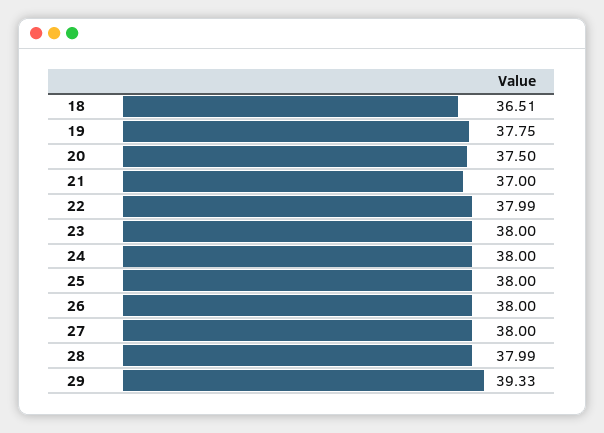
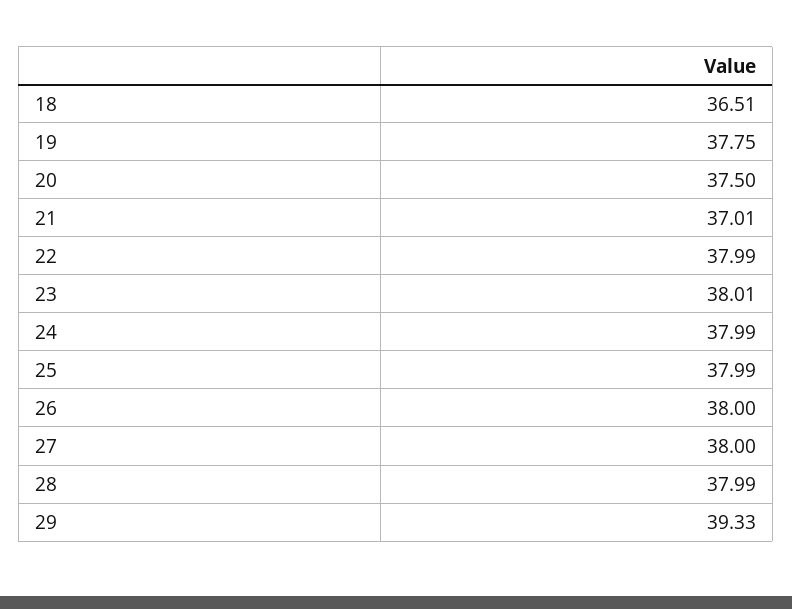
  {
    "18": 36.51,
    "19": 37.75,
    "20": 37.5,
-   "21": 37,
+   "21": 37.01,
    "22": 37.99,
-   "23": 38,
+   "23": 38.01,
-   "24": 38,
+   "24": 37.99,
-   "25": 38,
+   "25": 37.99,
    "26": 38,
    "27": 38,
    "28": 37.99,
    "29": 39.33
  }

